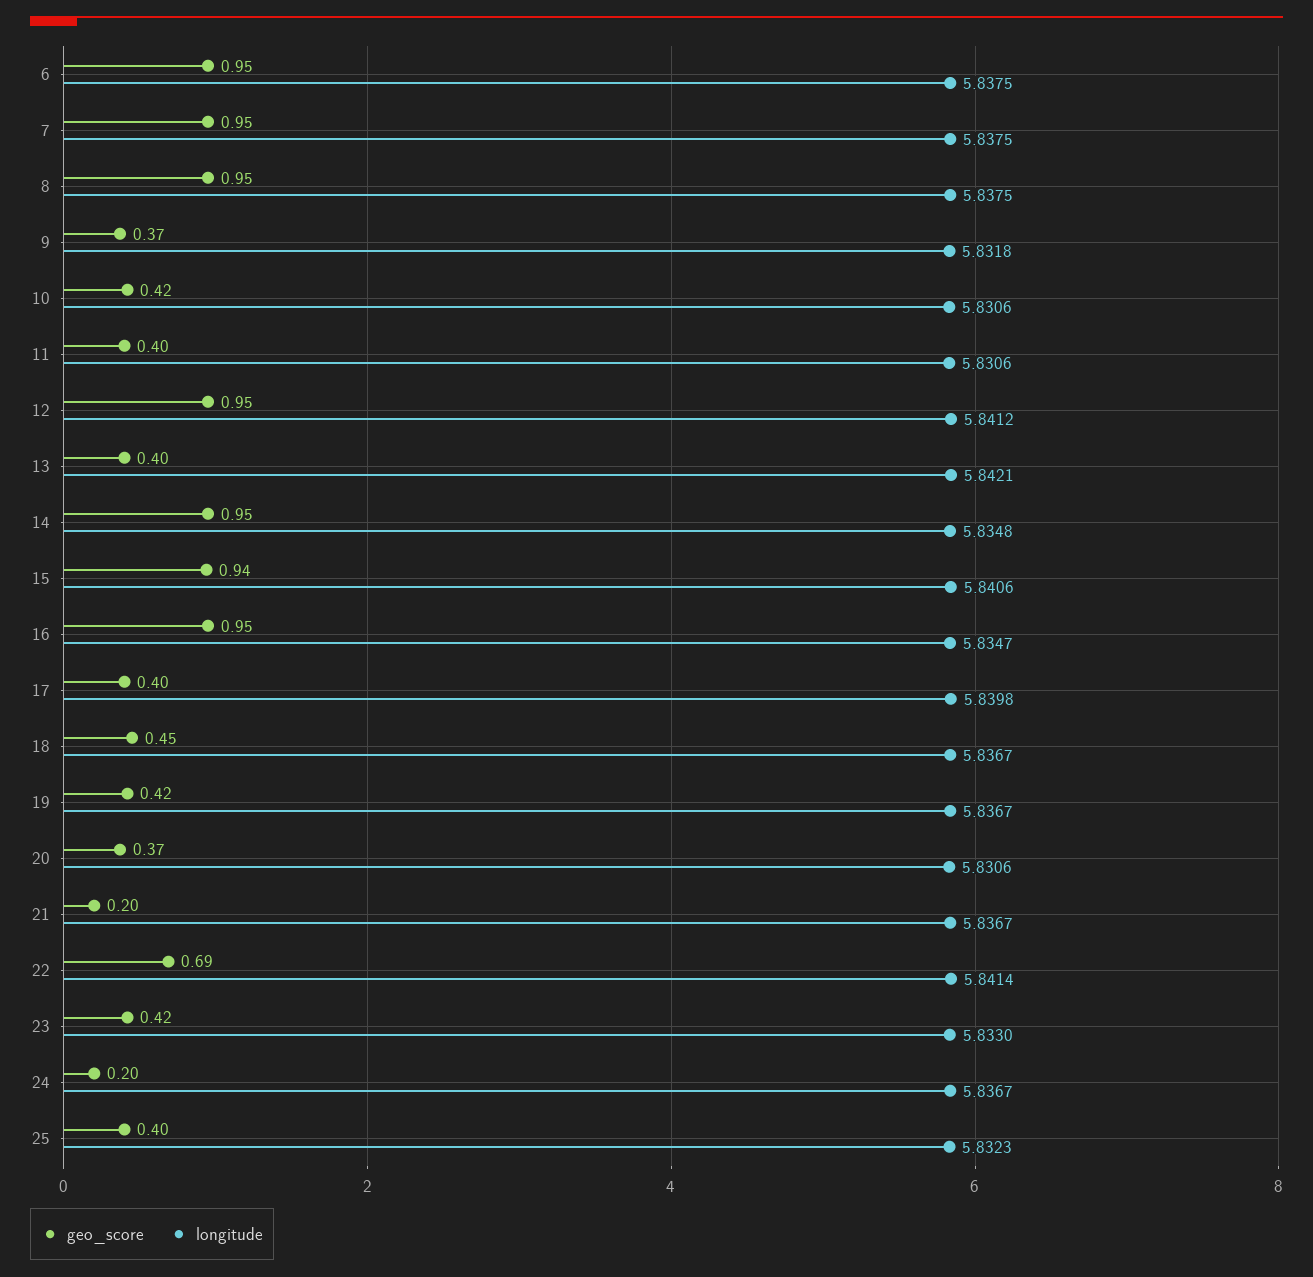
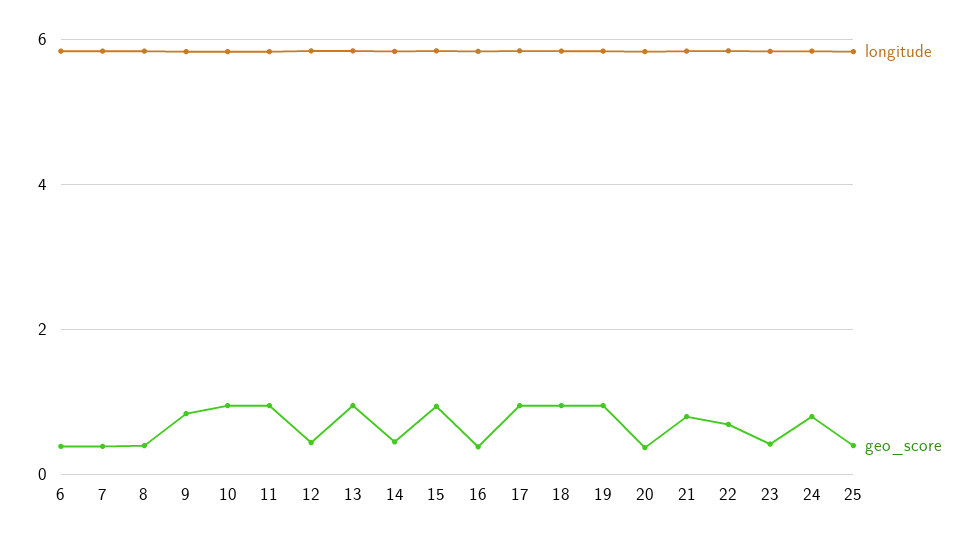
  {
    "geo_score": {
-     "6": 0.95,
+     "6": 0.4,
-     "7": 0.95,
+     "7": 0.4,
-     "8": 0.95,
+     "8": 0.4,
-     "9": 0.37,
+     "9": 0.8,
-     "10": 0.42,
+     "10": 1,
-     "11": 0.4,
+     "11": 1,
-     "12": 0.95,
+     "12": 0.4,
-     "13": 0.4,
+     "13": 1,
-     "14": 0.95,
+     "14": 0.4,
      "15": 0.94,
-     "16": 0.95,
+     "16": 0.4,
-     "17": 0.4,
+     "17": 1,
-     "18": 0.45,
+     "18": 1,
-     "19": 0.42,
+     "19": 1,
      "20": 0.37,
-     "21": 0.2,
+     "21": 0.8,
      "22": 0.69,
      "23": 0.42,
-     "24": 0.2,
+     "24": 0.8,
      "25": 0.4
    },
    "longitude": {
      "6": 5.8375,
      "7": 5.8375,
      "8": 5.8375,
      "9": 5.8318,
      "10": 5.8306,
      "11": 5.8306,
      "12": 5.8412,
      "13": 5.8421,
      "14": 5.8348,
      "15": 5.8406,
      "16": 5.8347,
      "17": 5.8398,
      "18": 5.8367,
      "19": 5.8367,
      "20": 5.8306,
      "21": 5.8367,
      "22": 5.8414,
      "23": 5.833,
      "24": 5.8367,
      "25": 5.8323
    }
  }

